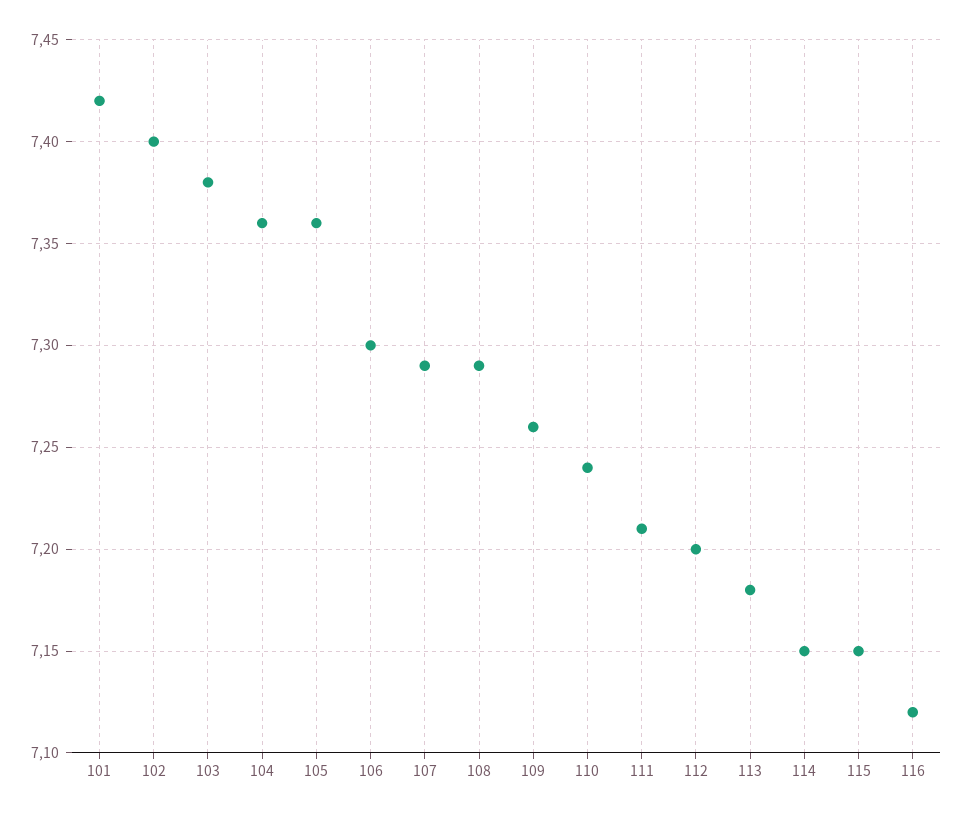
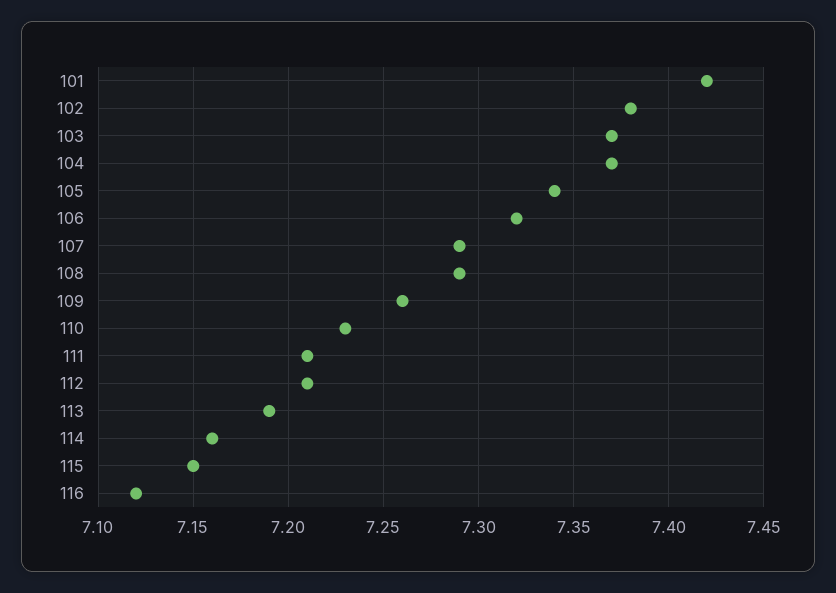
  {
    "101": 7.42,
-   "102": 7.4,
+   "102": 7.38,
-   "103": 7.38,
+   "103": 7.37,
-   "104": 7.36,
+   "104": 7.37,
-   "105": 7.36,
+   "105": 7.34,
-   "106": 7.3,
+   "106": 7.32,
    "107": 7.29,
    "108": 7.29,
    "109": 7.26,
-   "110": 7.24,
+   "110": 7.23,
    "111": 7.21,
-   "112": 7.2,
+   "112": 7.21,
-   "113": 7.18,
+   "113": 7.19,
-   "114": 7.15,
+   "114": 7.16,
    "115": 7.15,
    "116": 7.12
  }

